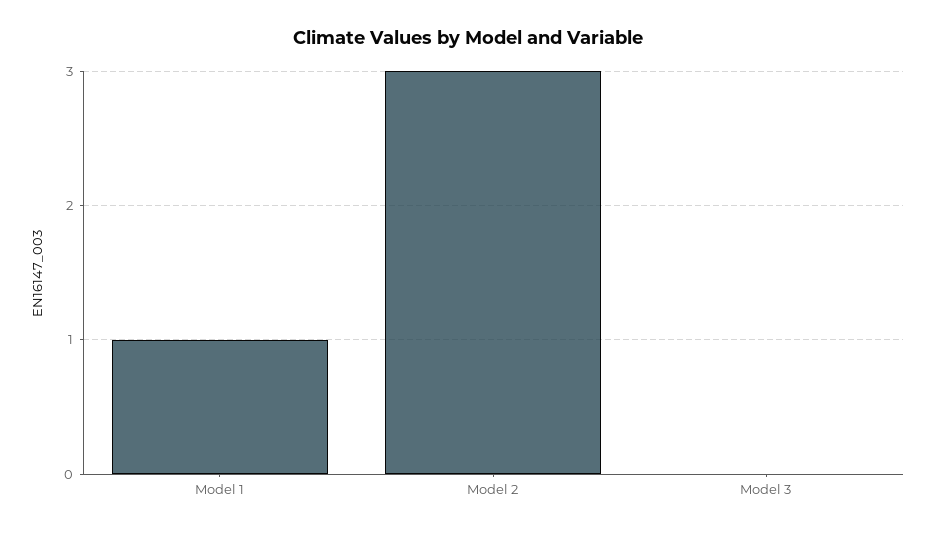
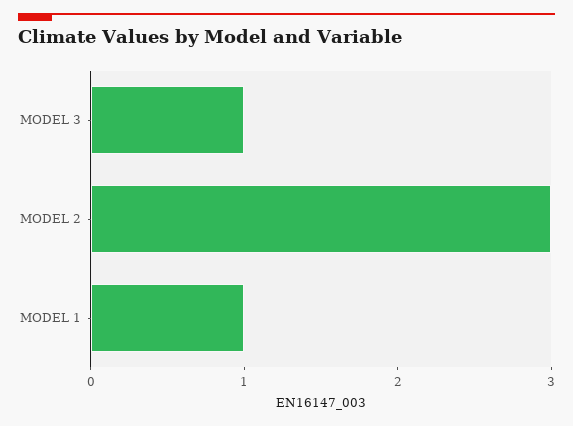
  {
    "Model 1": 1,
    "Model 2": 3,
-   "Model 3": 0
+   "Model 3": 1
  }

